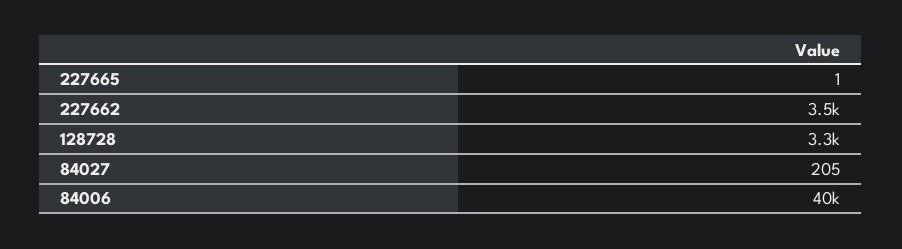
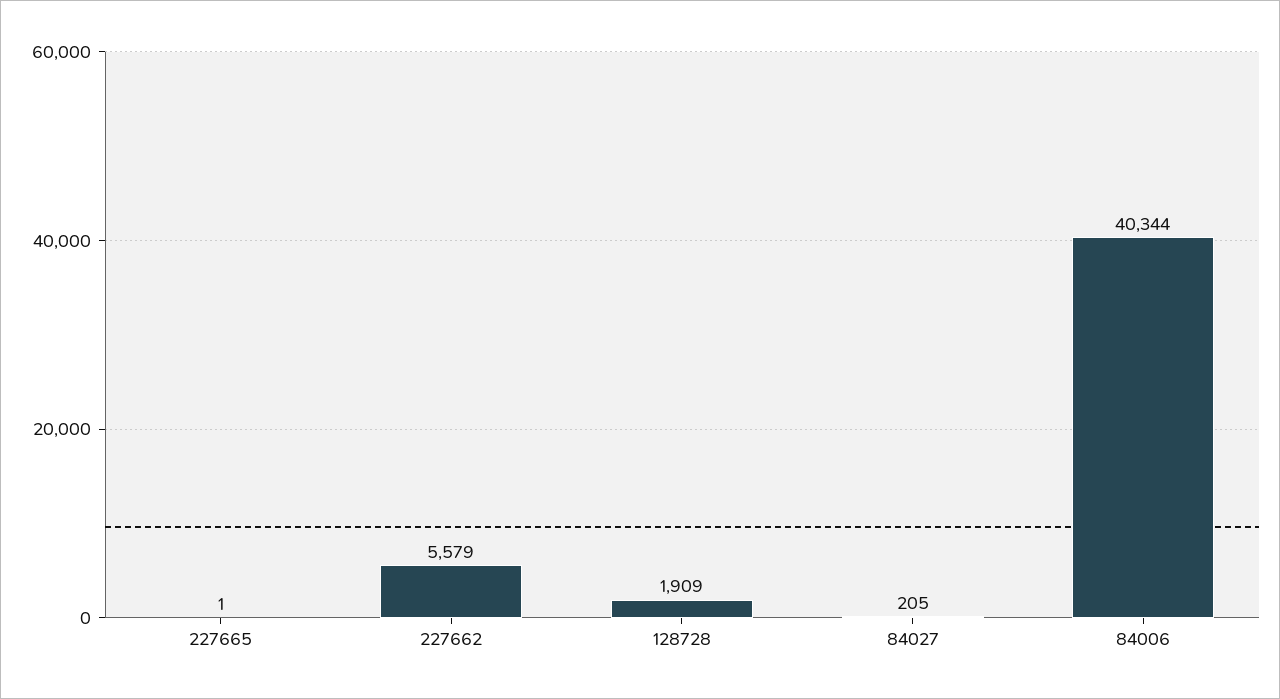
  {
    "227665": 1,
-   "227662": 3500,
+   "227662": 5579,
-   "128728": 3300,
+   "128728": 1909,
    "84027": 205,
    "84006": 40344
  }

